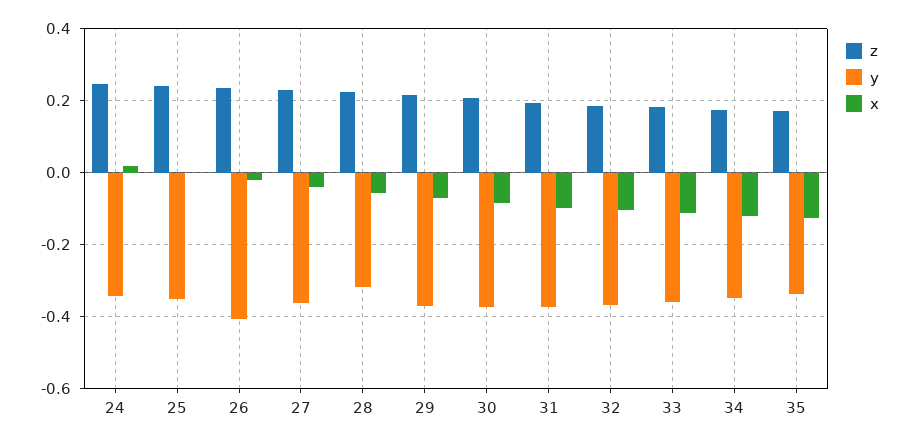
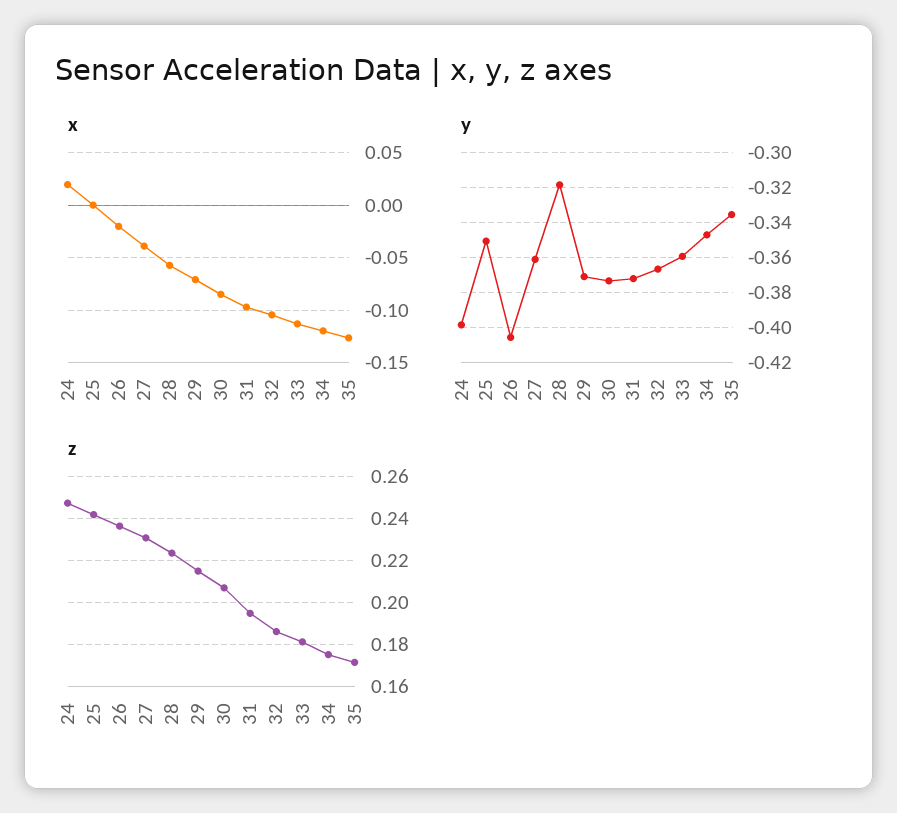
  {
    "z": {
      "24": 0.245,
      "25": 0.24,
      "26": 0.235,
      "27": 0.23,
      "28": 0.225,
      "29": 0.215,
      "30": 0.205,
      "31": 0.195,
      "32": 0.185,
      "33": 0.18,
      "34": 0.175,
      "35": 0.17
    },
    "y": {
-     "24": -0.34,
+     "24": -0.4,
      "25": -0.35,
      "26": -0.405,
      "27": -0.36,
      "28": -0.32,
      "29": -0.37,
      "30": -0.375,
      "31": -0.37,
      "32": -0.365,
      "33": -0.36,
      "34": -0.345,
      "35": -0.335
    },
    "x": {
      "24": 0.02,
      "25": 0,
      "26": -0.02,
      "27": -0.04,
      "28": -0.06,
      "29": -0.07,
      "30": -0.08,
      "31": -0.1,
      "32": -0.1,
      "33": -0.11,
      "34": -0.12,
      "35": -0.13
    }
  }

